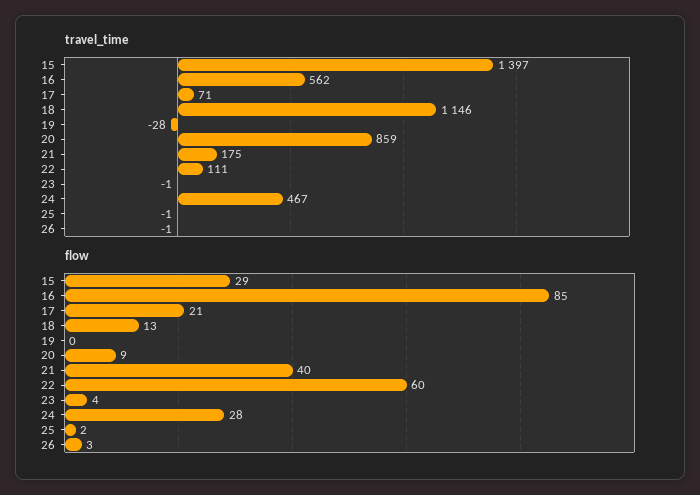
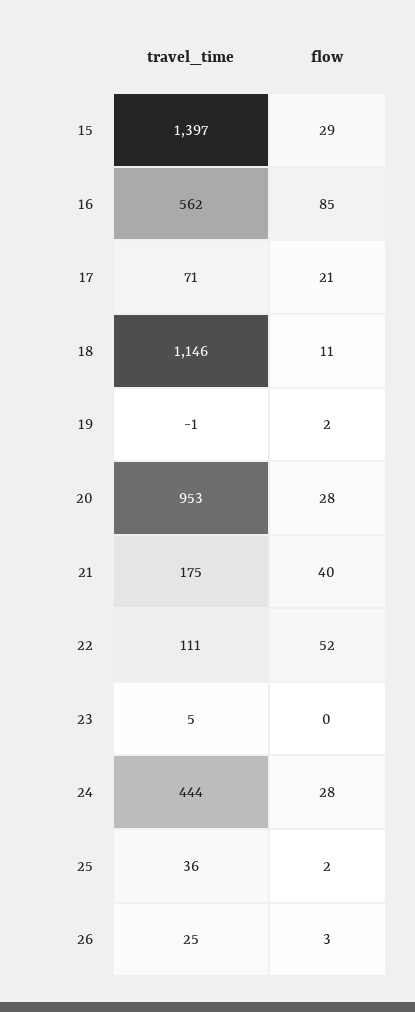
  {
    "travel_time": {
      "15": 1397,
      "16": 562,
      "17": 71,
      "18": 1146,
-     "19": -28,
+     "19": -1,
-     "20": 859,
+     "20": 953,
      "21": 175,
      "22": 111,
-     "23": -1,
+     "23": 5,
-     "24": 467,
+     "24": 444,
-     "25": -1,
+     "25": 36,
-     "26": -1
+     "26": 25
    },
    "flow": {
      "15": 29,
      "16": 85,
      "17": 21,
-     "18": 13,
+     "18": 11,
-     "19": 0,
+     "19": 2,
-     "20": 9,
+     "20": 28,
      "21": 40,
-     "22": 60,
+     "22": 52,
-     "23": 4,
+     "23": 0,
      "24": 28,
      "25": 2,
      "26": 3
    }
  }

